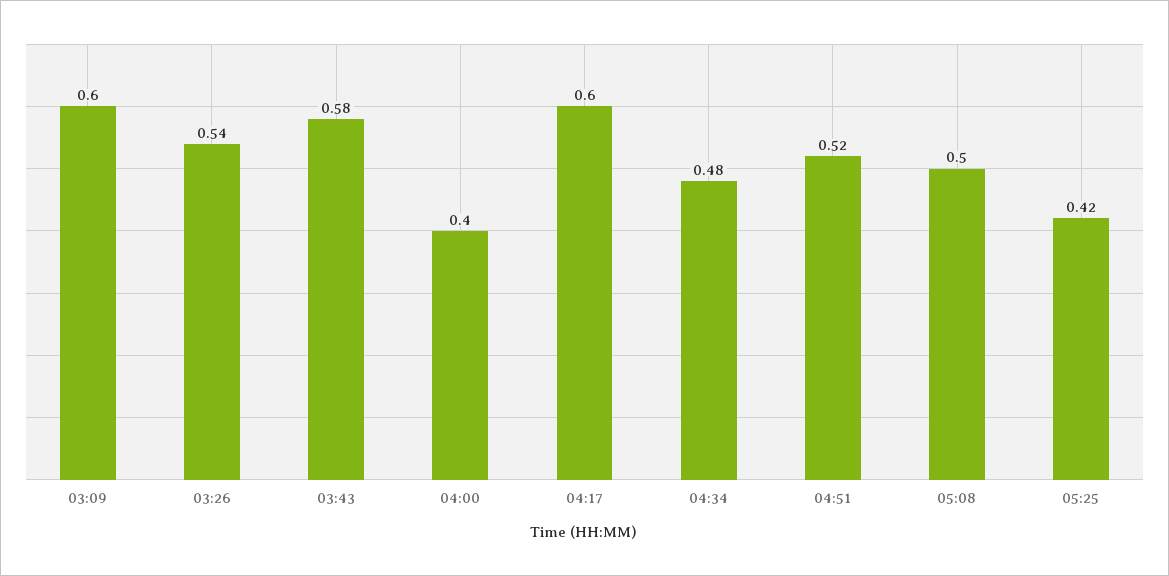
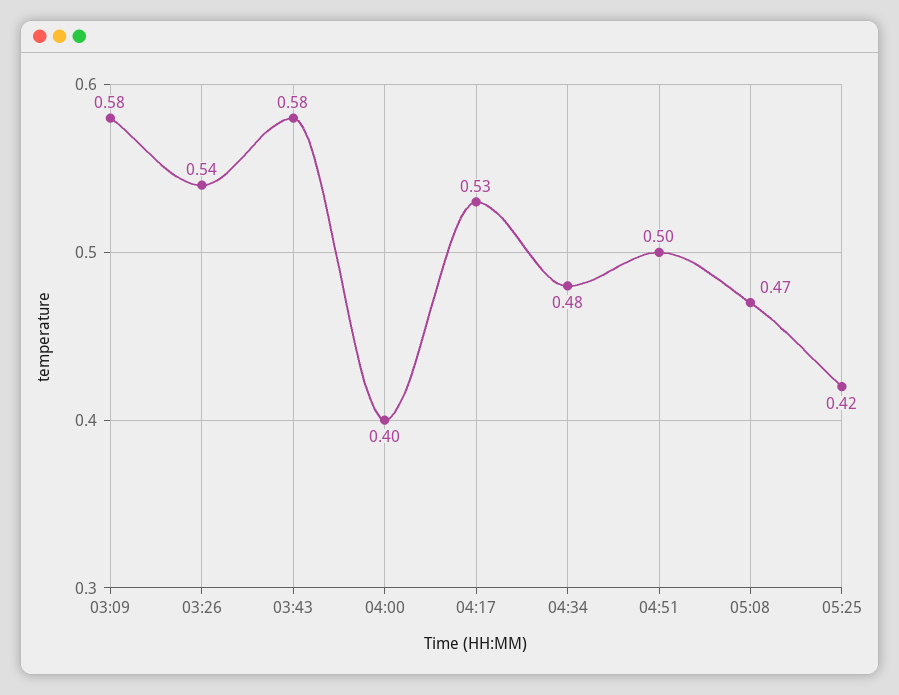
  {
-   "03:09": 0.6,
+   "03:09": 0.58,
    "03:26": 0.54,
    "03:43": 0.58,
    "04:00": 0.4,
-   "04:17": 0.6,
+   "04:17": 0.53,
    "04:34": 0.48,
-   "04:51": 0.52,
+   "04:51": 0.5,
-   "05:08": 0.5,
+   "05:08": 0.47,
    "05:25": 0.42
  }

